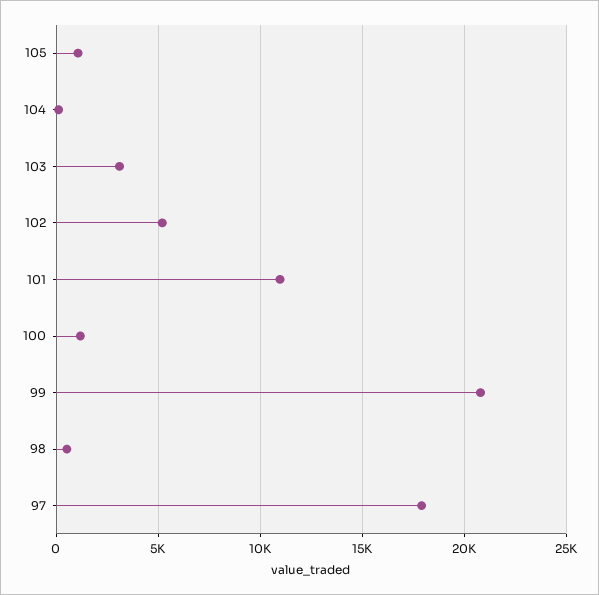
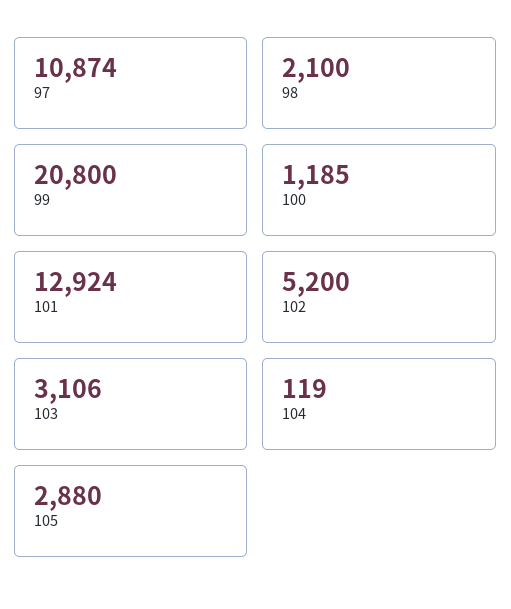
  {
-   "105": 1000,
+   "105": 2880,
    "104": 119,
    "103": 3106,
    "102": 5200,
-   "101": 11000,
+   "101": 12924,
    "100": 1185,
    "99": 20800,
-   "98": 500,
+   "98": 2100,
-   "97": 18000
+   "97": 10874
  }

